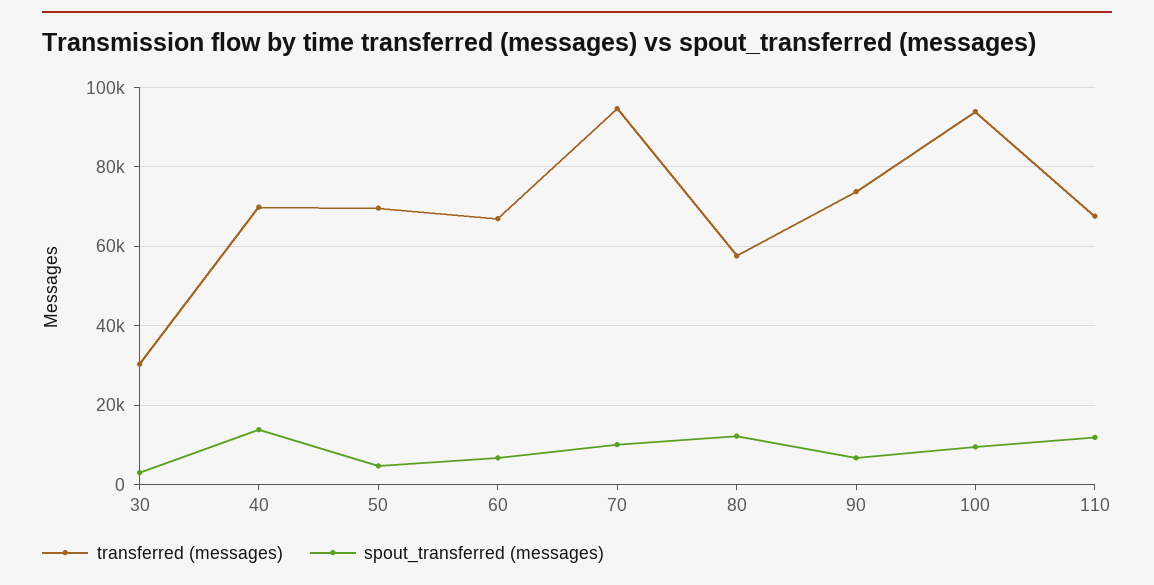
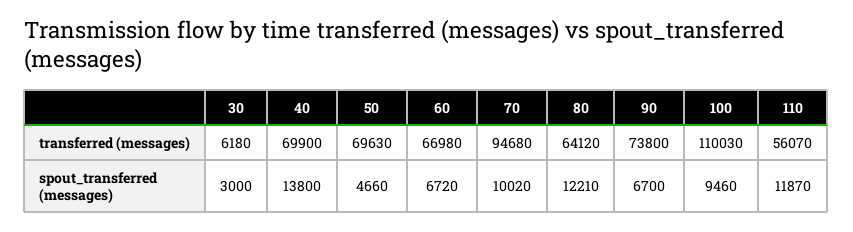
  {
    "transferred (messages)": {
-     "30": 30000,
+     "30": 6180,
      "40": 69900,
      "50": 69630,
      "60": 66980,
      "70": 94680,
-     "80": 58000,
+     "80": 64120,
      "90": 73800,
-     "100": 94000,
+     "100": 110030,
-     "110": 68000
+     "110": 56070
    },
    "spout_transferred (messages)": {
      "30": 3000,
      "40": 13800,
      "50": 4660,
      "60": 6720,
      "70": 10020,
      "80": 12210,
      "90": 6700,
      "100": 9460,
      "110": 11870
    }
  }

